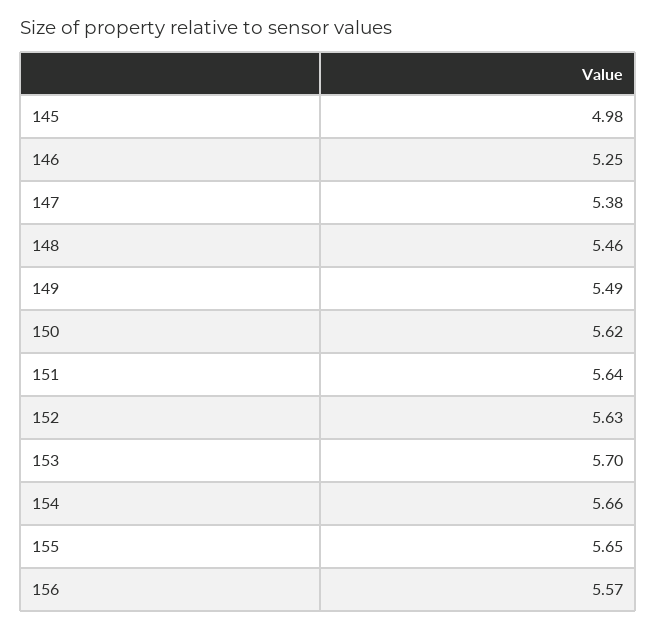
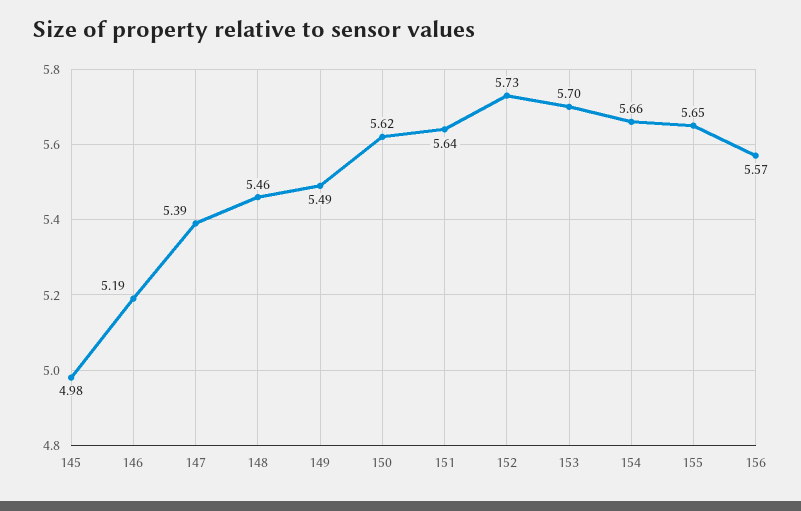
  {
    "145": 4.98,
-   "146": 5.25,
+   "146": 5.19,
-   "147": 5.38,
+   "147": 5.39,
    "148": 5.46,
    "149": 5.49,
    "150": 5.62,
    "151": 5.64,
-   "152": 5.63,
+   "152": 5.73,
    "153": 5.7,
    "154": 5.66,
    "155": 5.65,
    "156": 5.57
  }

